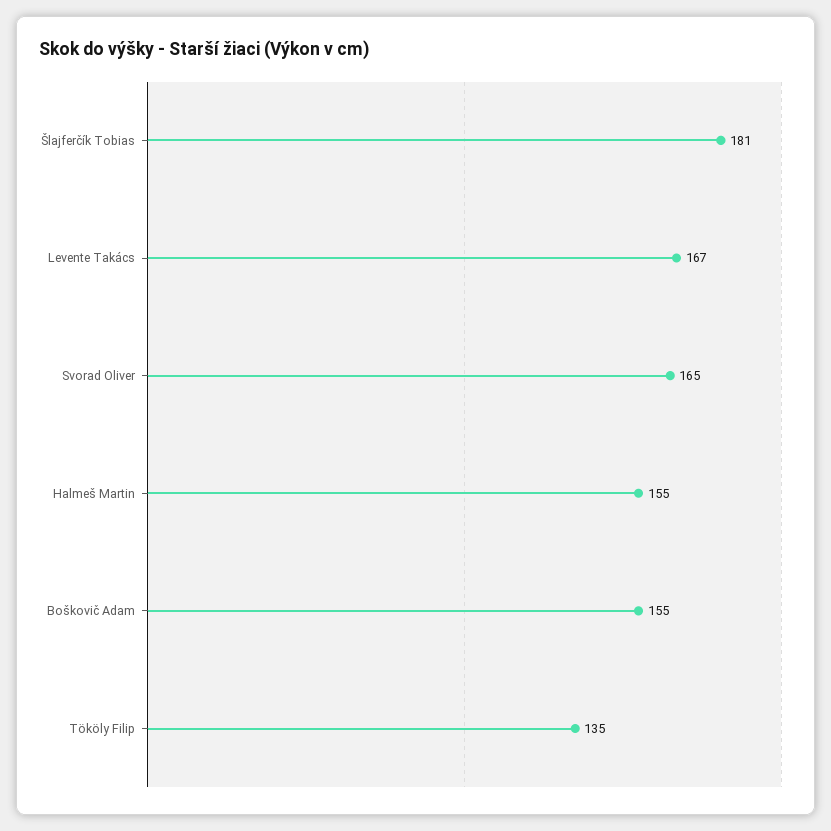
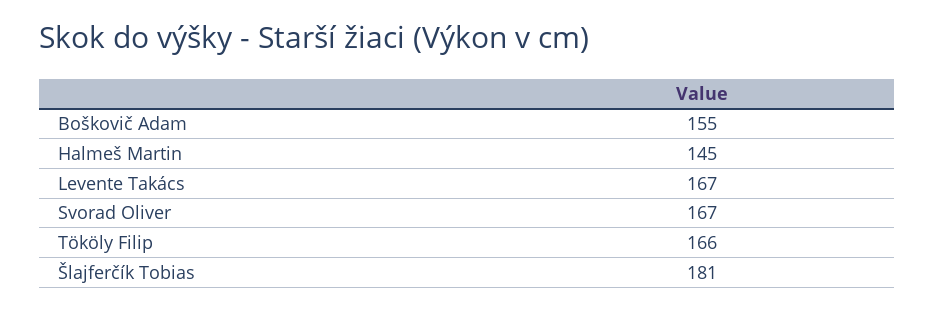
  {
    "Šlajferčík Tobias": 181,
    "Levente Takács": 167,
-   "Svorad Oliver": 165,
+   "Svorad Oliver": 167,
-   "Halmeš Martin": 155,
+   "Halmeš Martin": 145,
    "Boškovič Adam": 155,
-   "Tököly Filip": 135
+   "Tököly Filip": 166
  }

